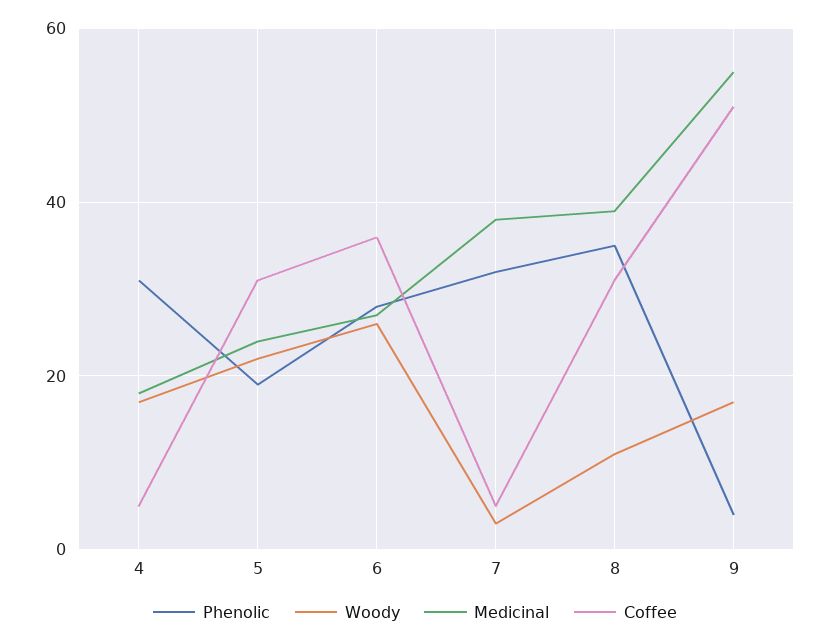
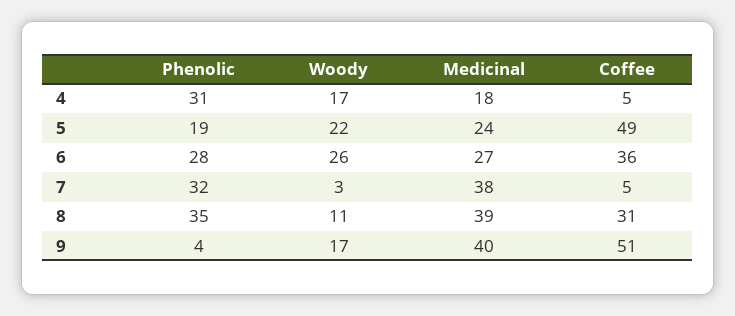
  {
    "Phenolic": {
      "4": 31,
      "5": 19,
      "6": 28,
      "7": 32,
      "8": 35,
      "9": 4
    },
    "Woody": {
      "4": 17,
      "5": 22,
      "6": 26,
      "7": 3,
      "8": 11,
      "9": 17
    },
    "Medicinal": {
      "4": 18,
      "5": 24,
      "6": 27,
      "7": 38,
      "8": 39,
-     "9": 55
+     "9": 40
    },
    "Coffee": {
      "4": 5,
-     "5": 30,
+     "5": 49,
      "6": 36,
      "7": 5,
      "8": 31,
      "9": 51
    }
  }

